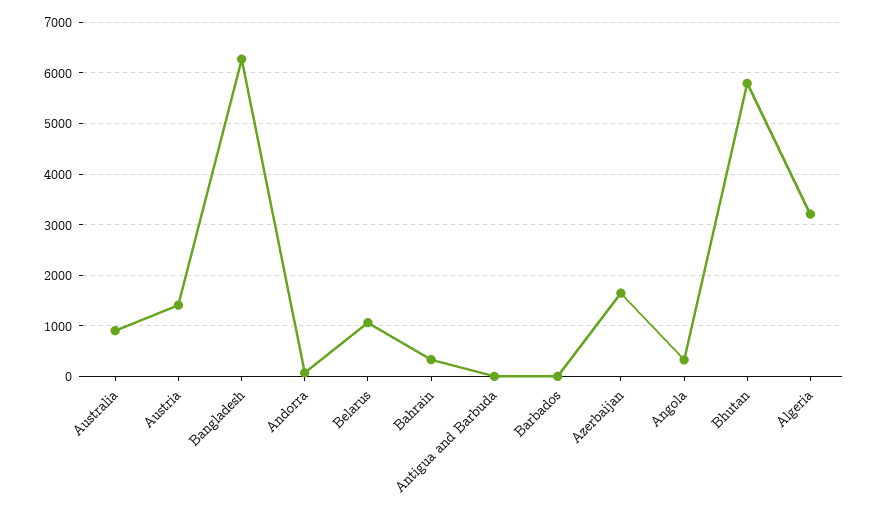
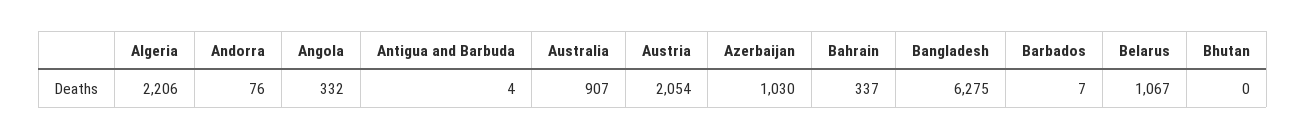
  {
    "Australia": 907,
-   "Austria": 1400,
+   "Austria": 2054,
    "Bangladesh": 6275,
    "Andorra": 76,
    "Belarus": 1067,
    "Bahrain": 337,
    "Antigua and Barbuda": 4,
    "Barbados": 7,
-   "Azerbaijan": 1600,
+   "Azerbaijan": 1030,
    "Angola": 332,
-   "Bhutan": 5800,
+   "Bhutan": 0,
-   "Algeria": 3200
+   "Algeria": 2206
  }

